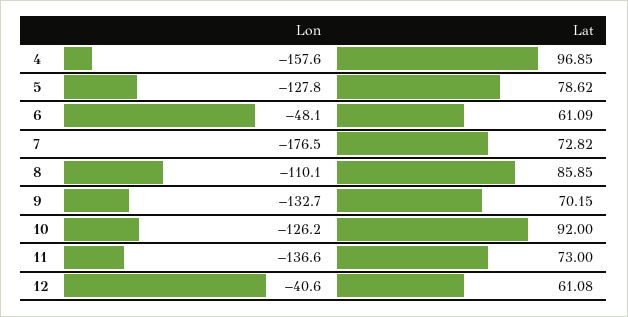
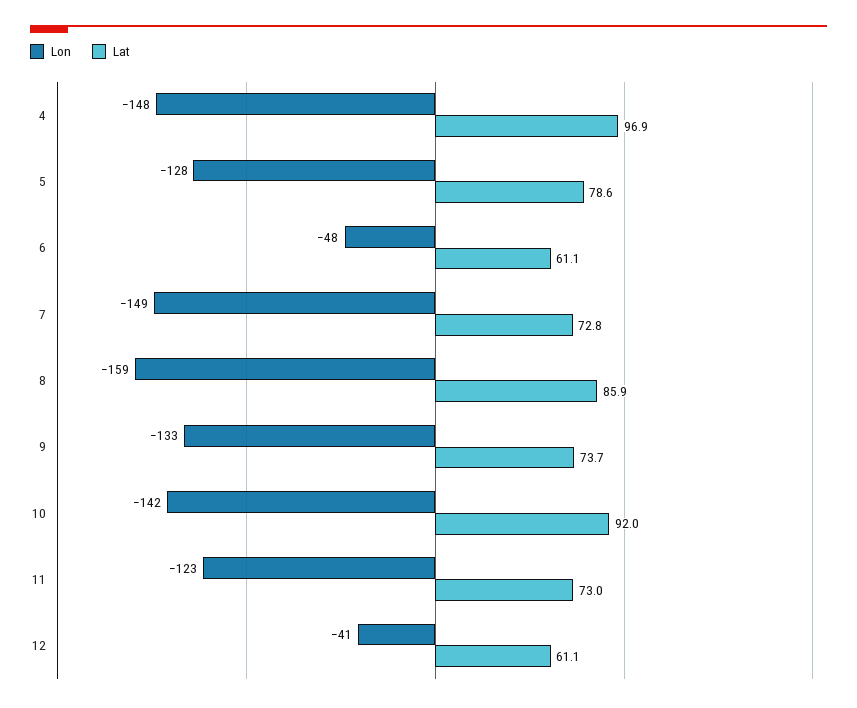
  {
    "Lon": {
-     "4": -157.6,
+     "4": -148,
      "5": -127.8,
      "6": -48.1,
-     "7": -176.5,
+     "7": -149,
-     "8": -110.1,
+     "8": -159,
      "9": -132.7,
-     "10": -126.2,
+     "10": -142,
-     "11": -136.6,
+     "11": -123,
      "12": -40.6
    },
    "Lat": {
      "4": 96.85,
      "5": 78.62,
      "6": 61.09,
      "7": 72.82,
      "8": 85.85,
-     "9": 70.15,
+     "9": 73.7,
      "10": 92,
      "11": 73,
      "12": 61.08
    }
  }

